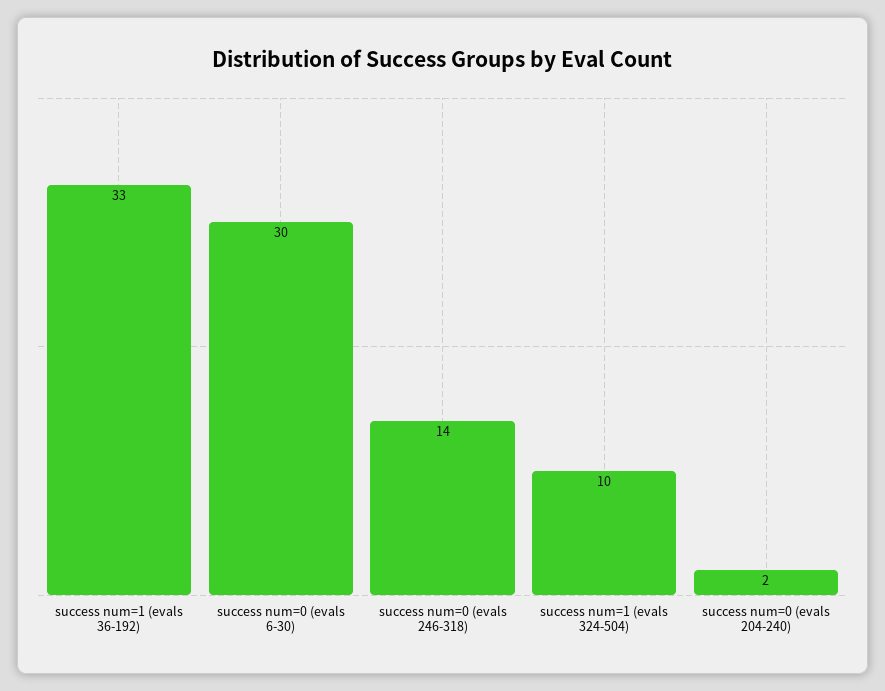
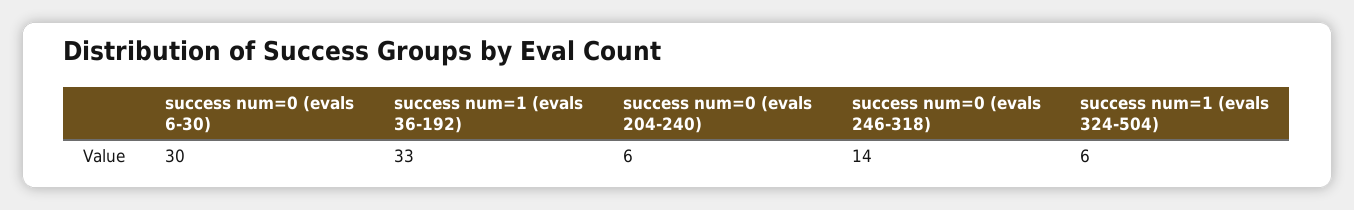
  {
    "success num=1 (evals 36-192)": 33,
    "success num=0 (evals 6-30)": 30,
    "success num=0 (evals 246-318)": 14,
-   "success num=1 (evals 324-504)": 10,
+   "success num=1 (evals 324-504)": 6,
-   "success num=0 (evals 204-240)": 2
+   "success num=0 (evals 204-240)": 6
  }

